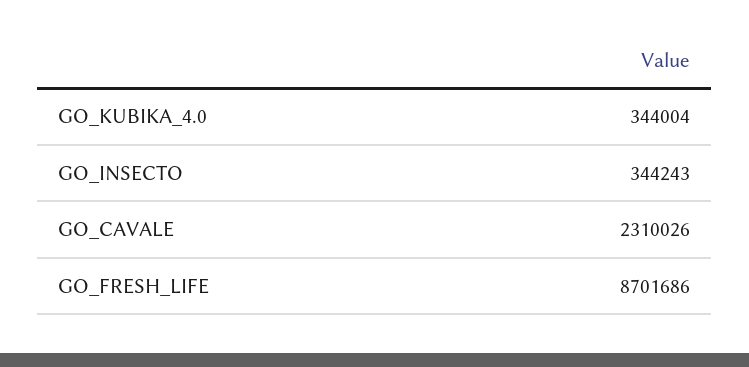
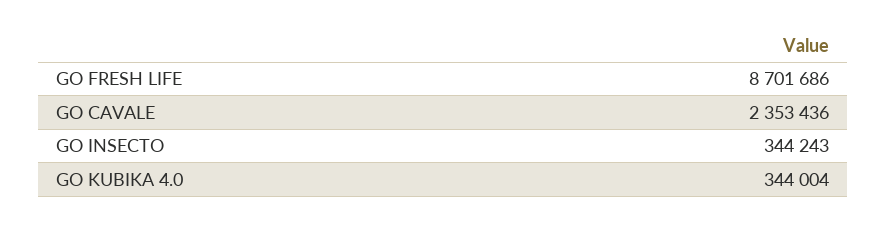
  {
    "GO_KUBIKA_4.0": 344004,
    "GO_INSECTO": 344243,
-   "GO_CAVALE": 2310026,
+   "GO_CAVALE": 2353436,
    "GO_FRESH_LIFE": 8701686
  }

